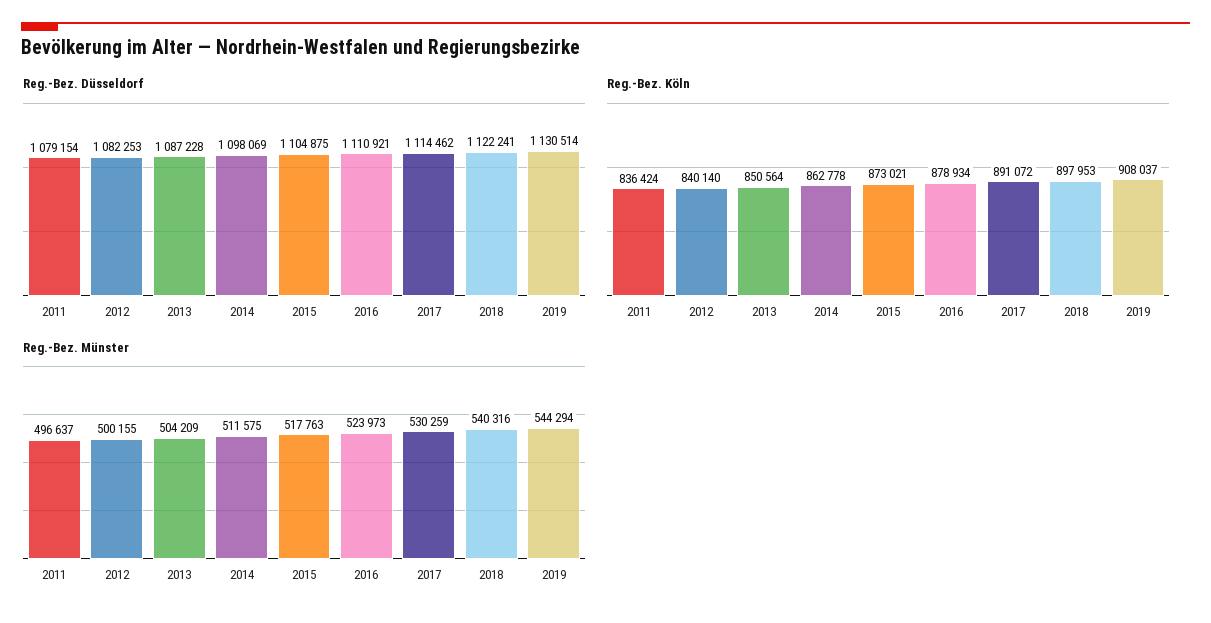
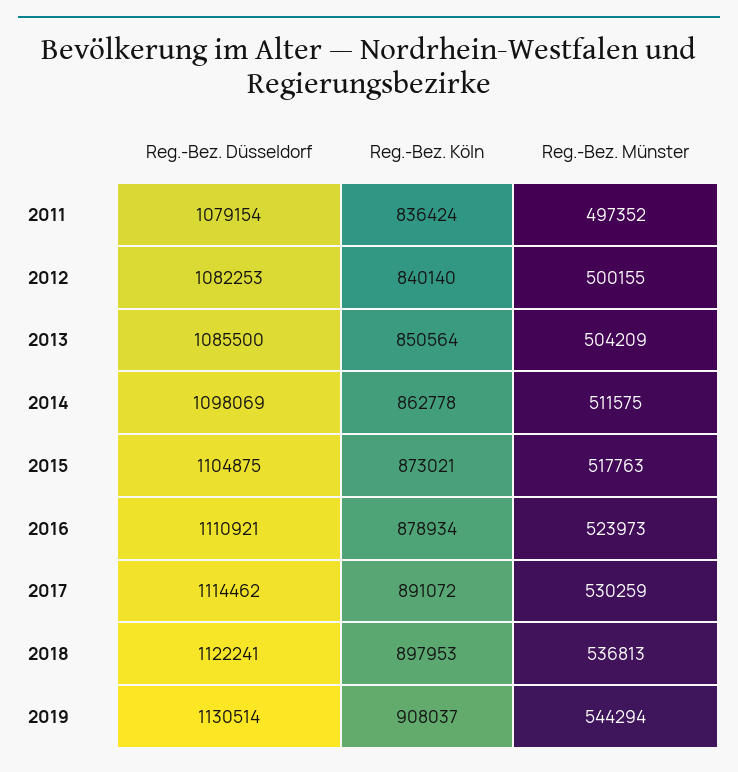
  {
    "Reg.-Bez. Düsseldorf": {
      "2011": 1079154,
      "2012": 1082253,
-     "2013": 1087228,
+     "2013": 1085500,
      "2014": 1098069,
      "2015": 1104875,
      "2016": 1110921,
      "2017": 1114462,
      "2018": 1122241,
      "2019": 1130514
    },
    "Reg.-Bez. Köln": {
      "2011": 836424,
      "2012": 840140,
      "2013": 850564,
      "2014": 862778,
      "2015": 873021,
      "2016": 878934,
      "2017": 891072,
      "2018": 897953,
      "2019": 908037
    },
    "Reg.-Bez. Münster": {
-     "2011": 496637,
+     "2011": 497352,
      "2012": 500155,
      "2013": 504209,
      "2014": 511575,
      "2015": 517763,
      "2016": 523973,
      "2017": 530259,
-     "2018": 540316,
+     "2018": 536813,
      "2019": 544294
    }
  }

